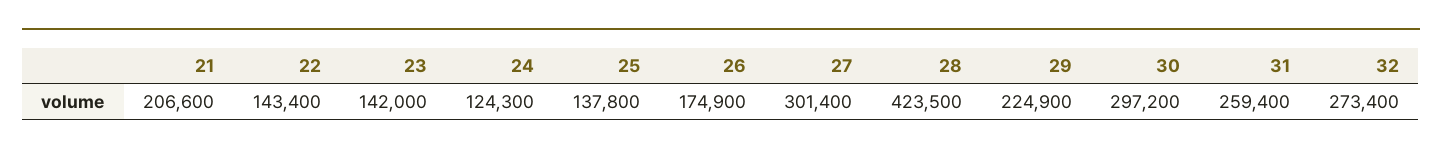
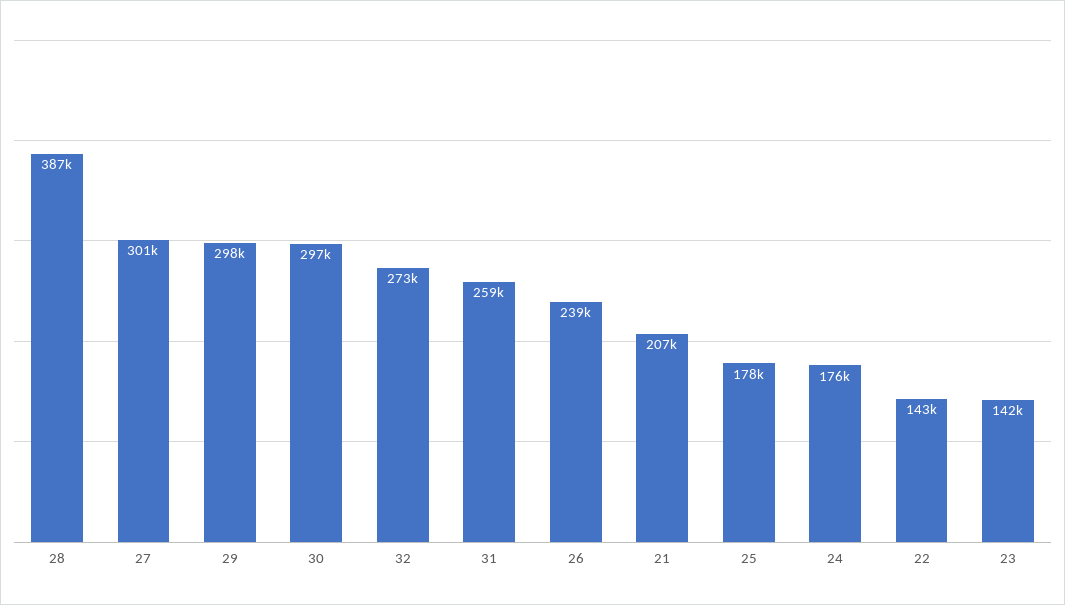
  {
    "21": 206600,
    "22": 143400,
    "23": 142000,
-   "24": 124300,
+   "24": 176000,
-   "25": 137800,
+   "25": 178000,
-   "26": 174900,
+   "26": 239000,
    "27": 301400,
-   "28": 423500,
+   "28": 387000,
-   "29": 224900,
+   "29": 298000,
    "30": 297200,
    "31": 259400,
    "32": 273400
  }

